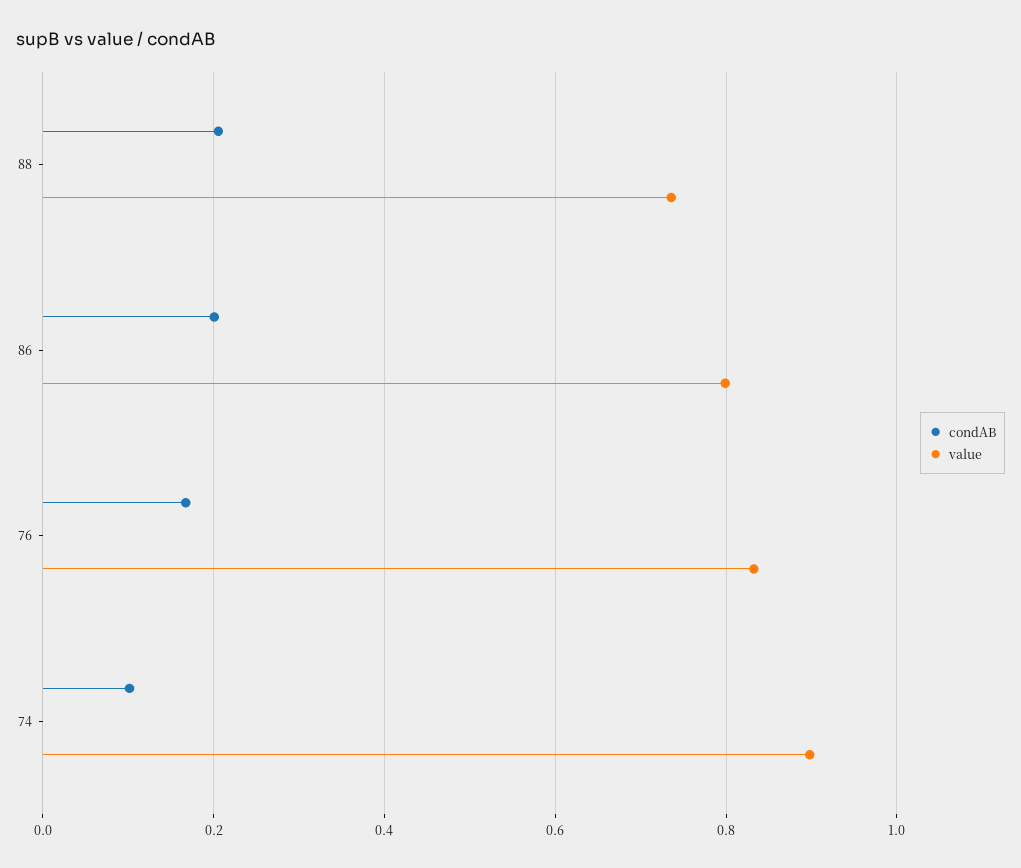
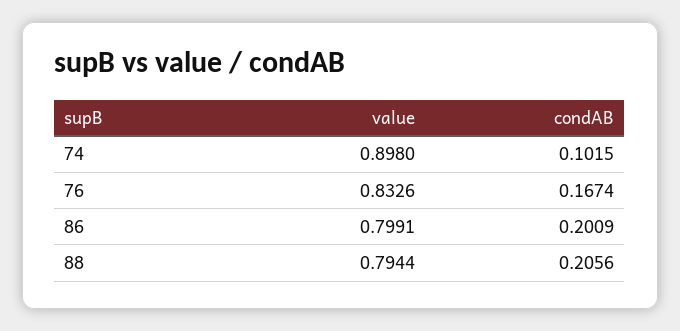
  {
    "condAB": {
      "88": 0.2056,
      "86": 0.2009,
      "76": 0.1674,
      "74": 0.1015
    },
    "value": {
-     "88": 0.74,
+     "88": 0.7944,
      "86": 0.7991,
      "76": 0.8326,
      "74": 0.898
    }
  }

